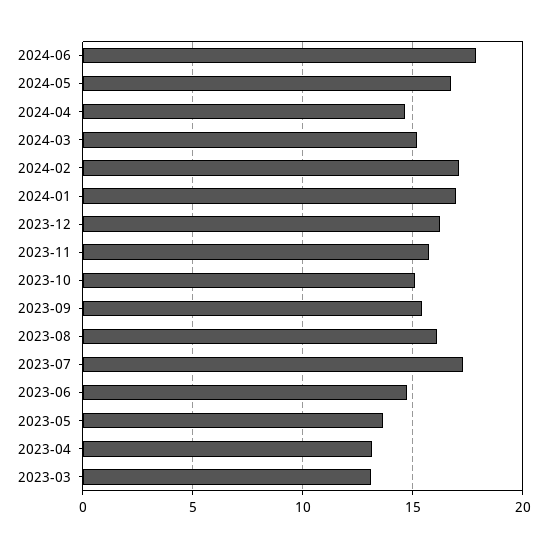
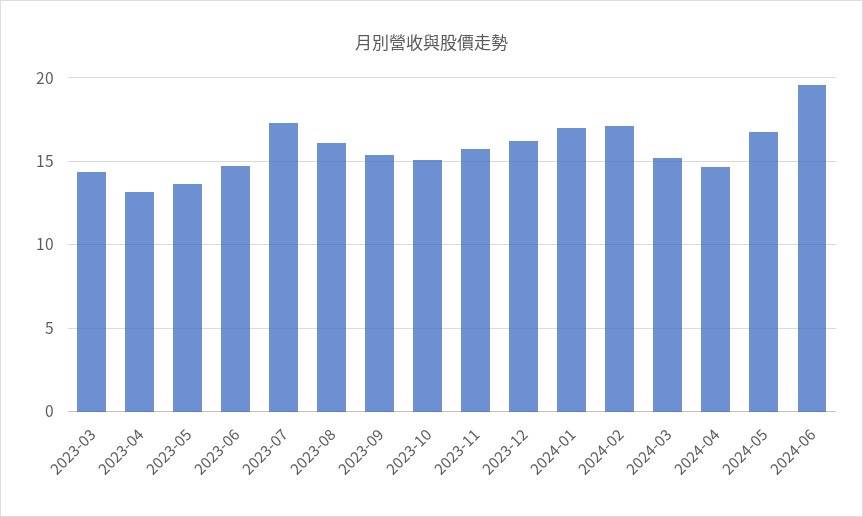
  {
-   "2024-06": 18,
+   "2024-06": 19.5,
    "2024-05": 17,
    "2024-04": 14.5,
    "2024-03": 15,
    "2024-02": 17,
    "2024-01": 17,
    "2023-12": 16.5,
    "2023-11": 16,
    "2023-10": 15,
    "2023-09": 15.5,
    "2023-08": 16,
    "2023-07": 17.5,
    "2023-06": 15,
    "2023-05": 13.5,
    "2023-04": 13,
-   "2023-03": 13
+   "2023-03": 14.5
  }

